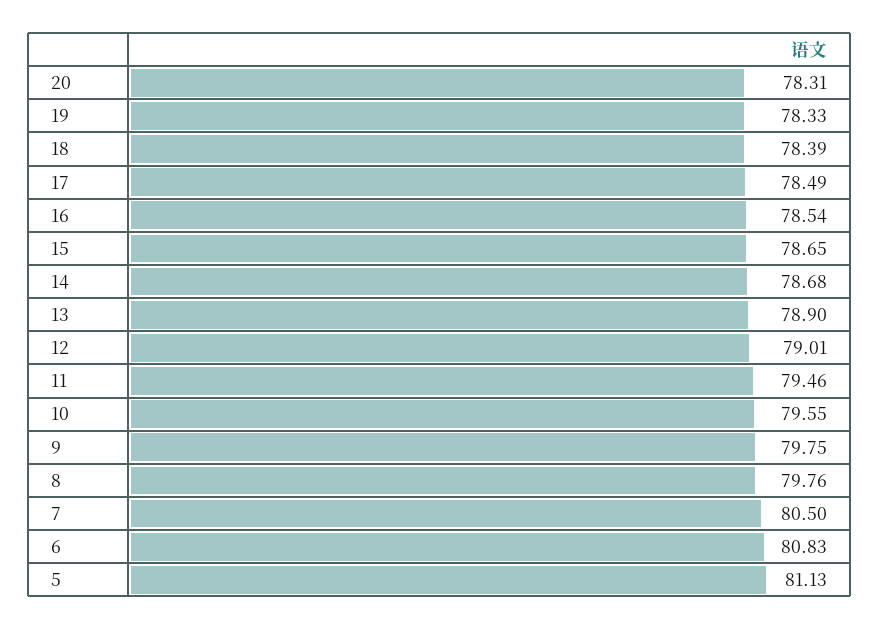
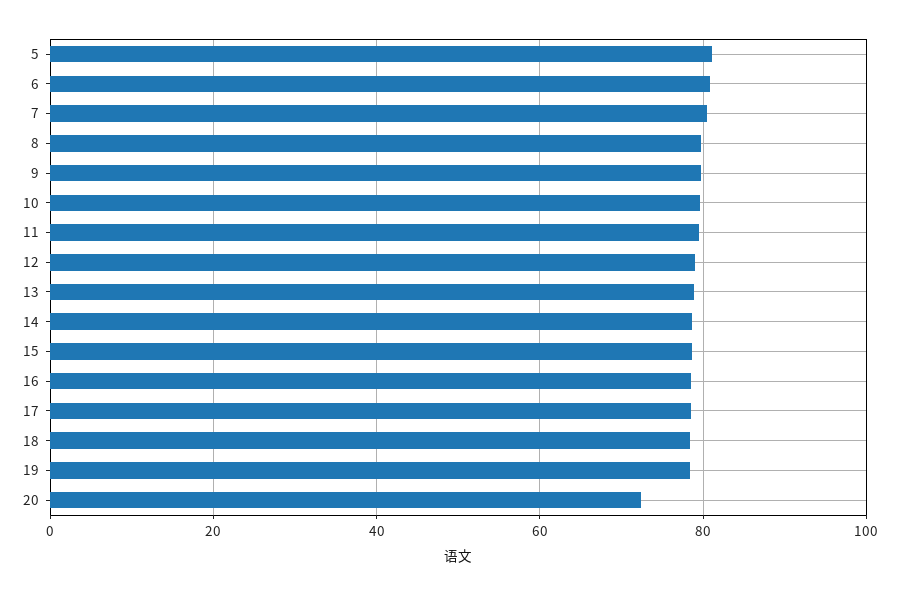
  {
-   "20": 78.31,
+   "20": 72,
    "19": 78.33,
    "18": 78.39,
    "17": 78.49,
    "16": 78.54,
    "15": 78.65,
    "14": 78.68,
    "13": 78.9,
    "12": 79.01,
    "11": 79.46,
    "10": 79.55,
    "9": 79.75,
    "8": 79.76,
    "7": 80.5,
    "6": 80.83,
    "5": 81.13
  }

